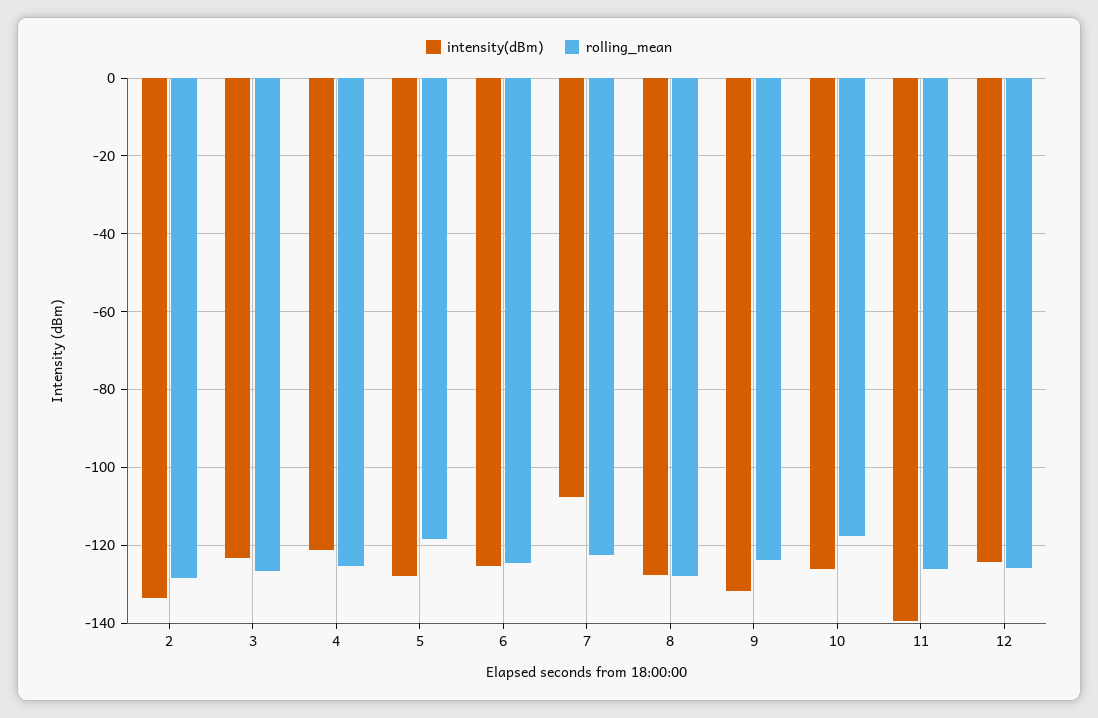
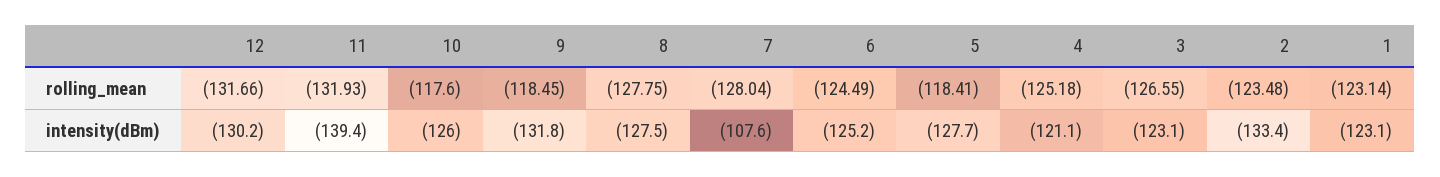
  {
    "intensity(dBm)": {
      "2": -133.4,
      "3": -123.1,
      "4": -121.1,
      "5": -127.7,
      "6": -125.2,
      "7": -107.6,
      "8": -127.5,
      "9": -131.8,
      "10": -126,
      "11": -139.4,
-     "12": -124
+     "12": -130.2,
+     "1": -123.1
    },
    "rolling_mean": {
-     "2": -128,
+     "2": -123.48,
      "3": -126.55,
      "4": -125.18,
      "5": -118.41,
      "6": -124.49,
-     "7": -122,
+     "7": -128.04,
      "8": -127.75,
-     "9": -124,
+     "9": -118.45,
      "10": -117.6,
-     "11": -126,
+     "11": -131.93,
-     "12": -126
+     "12": -131.66,
+     "1": -123.14
    }
  }

